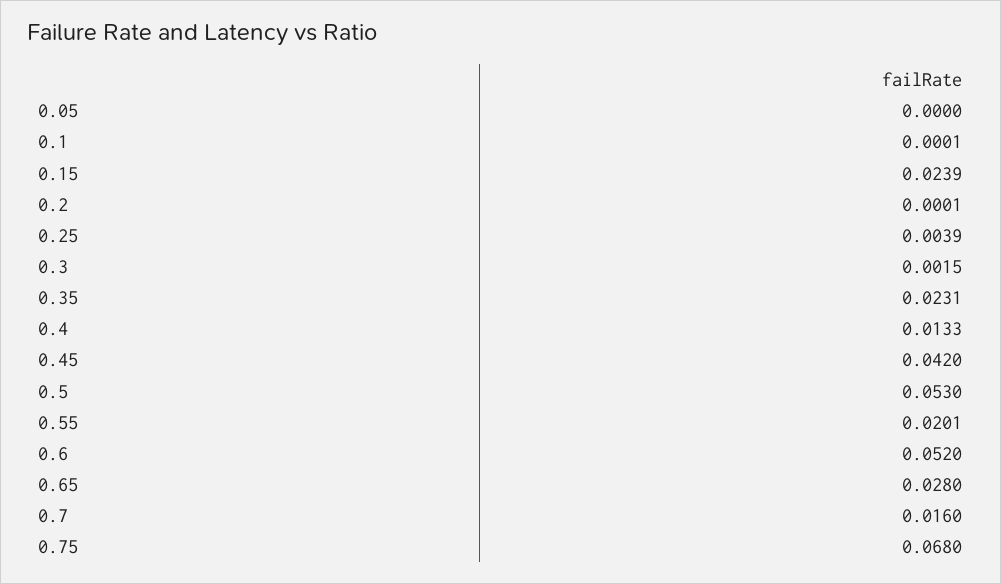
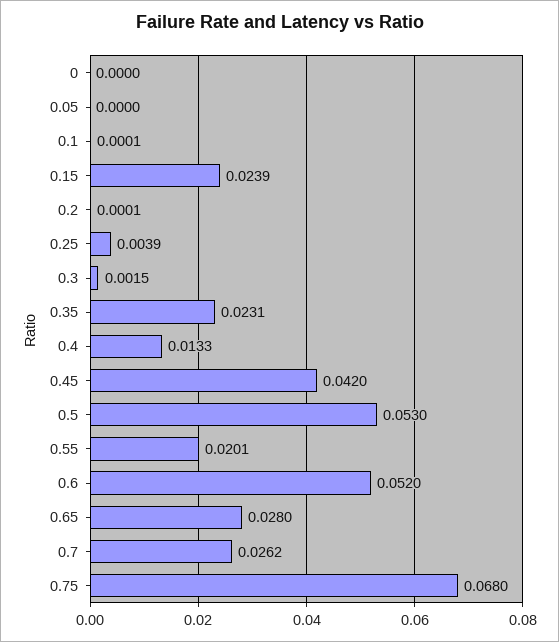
  {
    "0.05": 0,
    "0.1": 0.0001,
    "0.15": 0.0239,
    "0.2": 0.0001,
    "0.25": 0.0039,
    "0.3": 0.0015,
    "0.35": 0.0231,
    "0.4": 0.0133,
    "0.45": 0.042,
    "0.5": 0.053,
    "0.55": 0.0201,
    "0.6": 0.052,
    "0.65": 0.028,
-   "0.7": 0.016,
+   "0.7": 0.0262,
-   "0.75": 0.068
+   "0.75": 0.068,
+   "0": 0
  }

